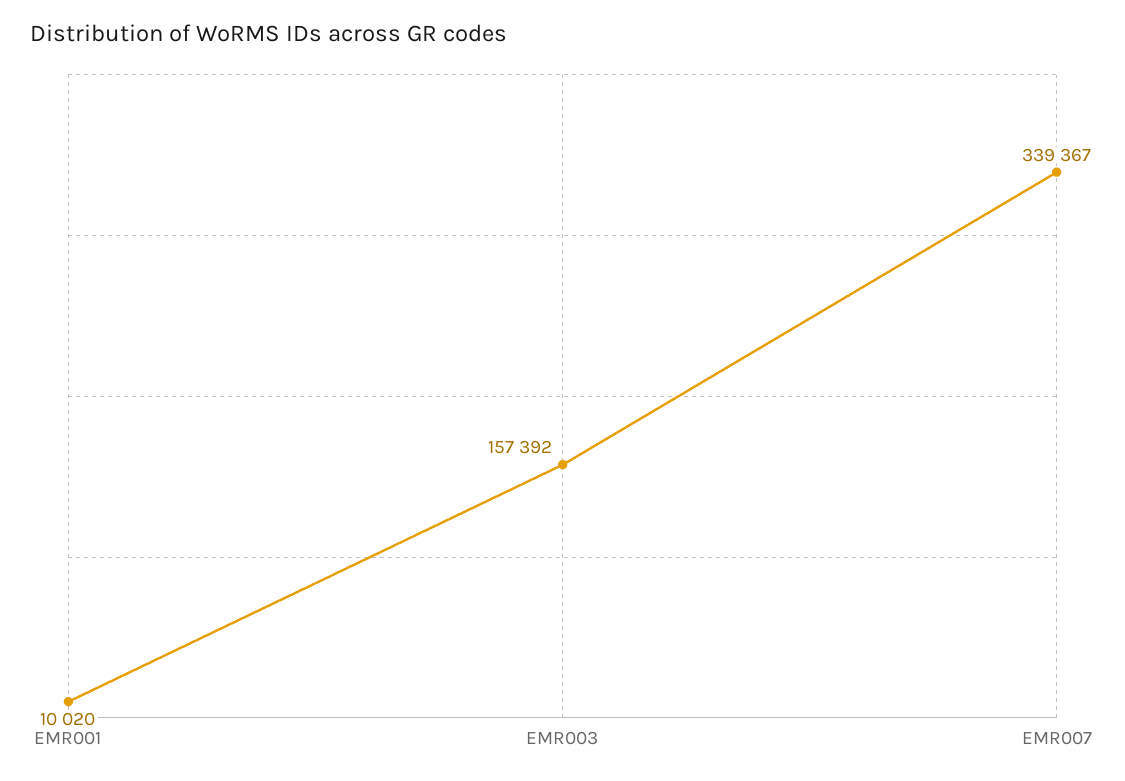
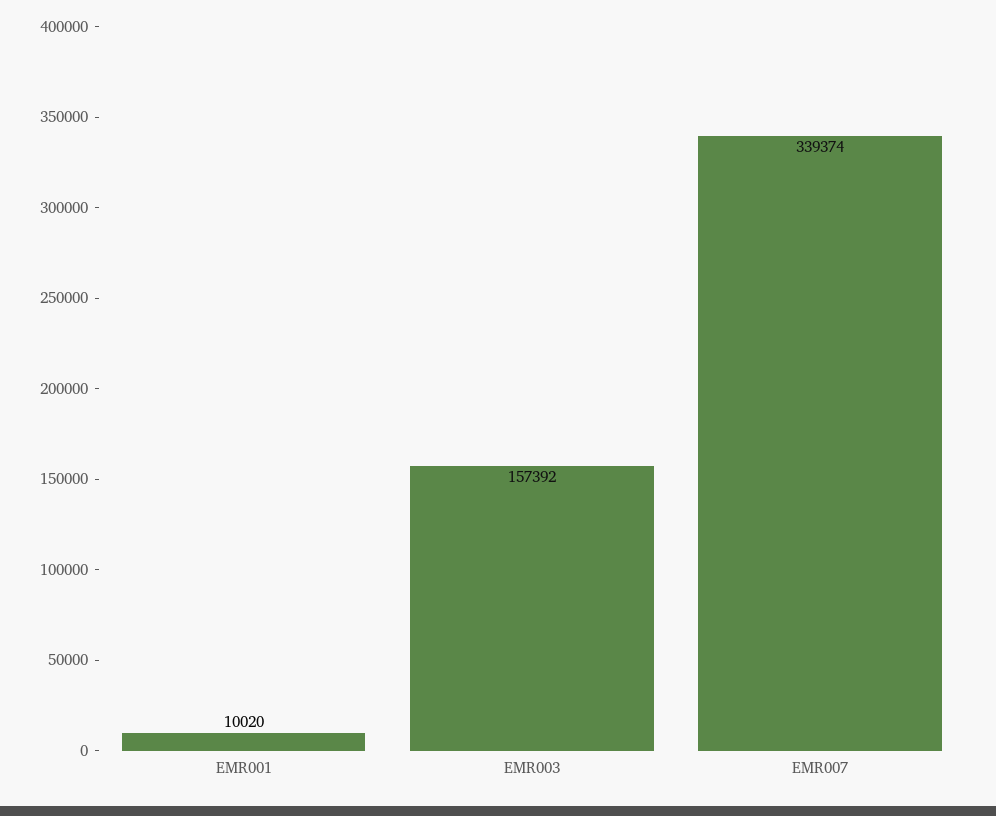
  {
    "EMR001": 10020,
    "EMR003": 157392,
-   "EMR007": 339367
+   "EMR007": 339374
  }

